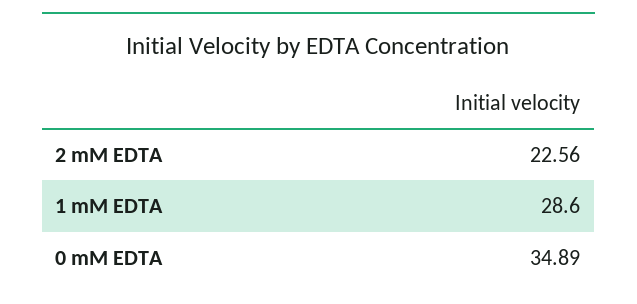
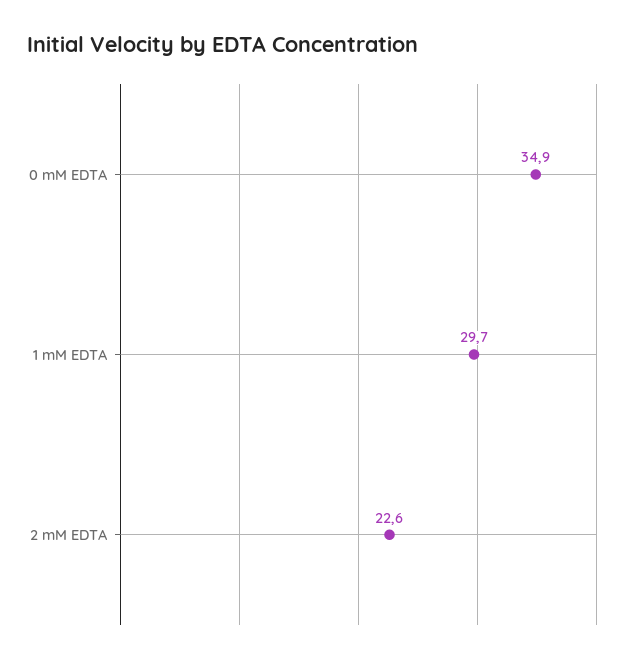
  {
    "2 mM EDTA": 22.56,
-   "1 mM EDTA": 28.6,
+   "1 mM EDTA": 29.7,
    "0 mM EDTA": 34.89
  }

